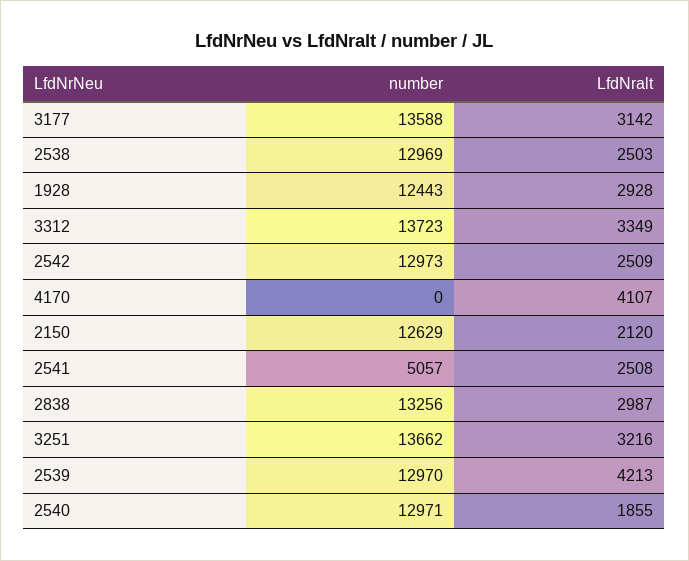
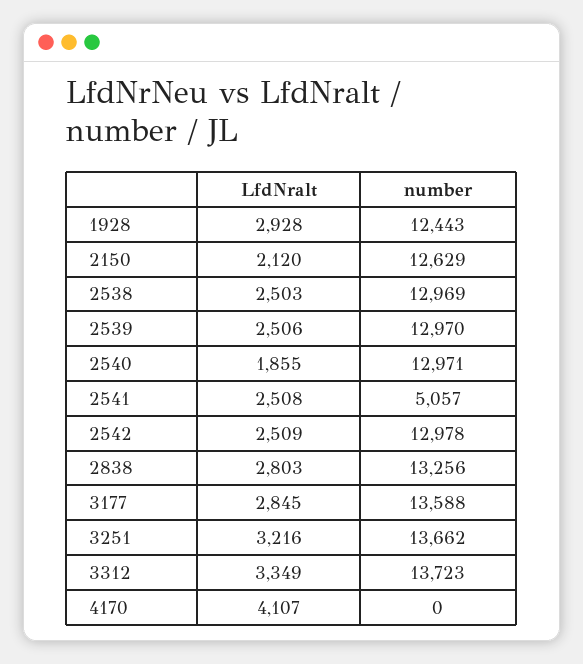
  {
    "number": {
      "3177": 13588,
      "2538": 12969,
      "1928": 12443,
      "3312": 13723,
-     "2542": 12973,
+     "2542": 12978,
      "4170": 0,
      "2150": 12629,
      "2541": 5057,
      "2838": 13256,
      "3251": 13662,
      "2539": 12970,
      "2540": 12971
    },
    "LfdNralt": {
-     "3177": 3142,
+     "3177": 2845,
      "2538": 2503,
      "1928": 2928,
      "3312": 3349,
      "2542": 2509,
      "4170": 4107,
      "2150": 2120,
      "2541": 2508,
-     "2838": 2987,
+     "2838": 2803,
      "3251": 3216,
-     "2539": 4213,
+     "2539": 2506,
      "2540": 1855
    }
  }

